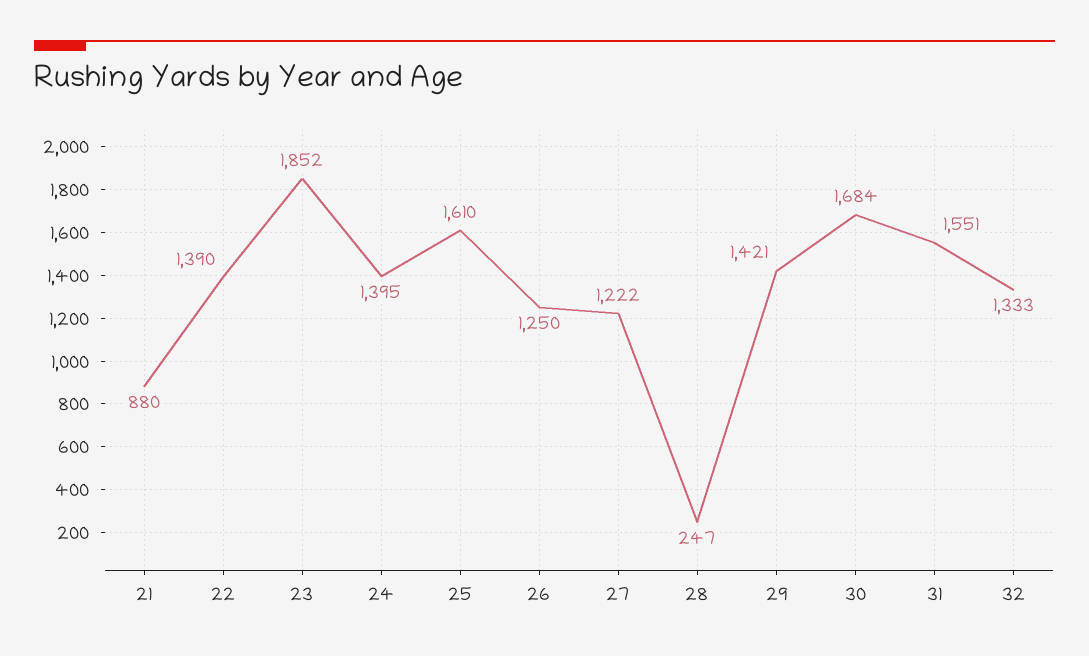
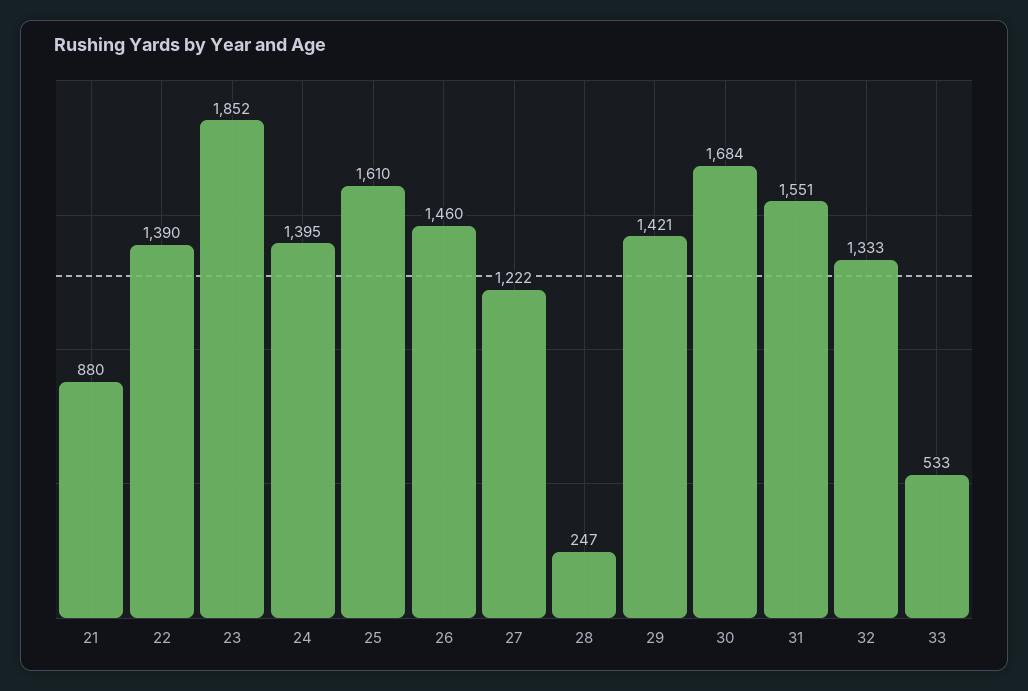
  {
    "21": 880,
    "22": 1390,
    "23": 1852,
    "24": 1395,
    "25": 1610,
-   "26": 1250,
+   "26": 1460,
    "27": 1222,
    "28": 247,
    "29": 1421,
    "30": 1684,
    "31": 1551,
-   "32": 1333
+   "32": 1333,
+   "33": 533
  }

